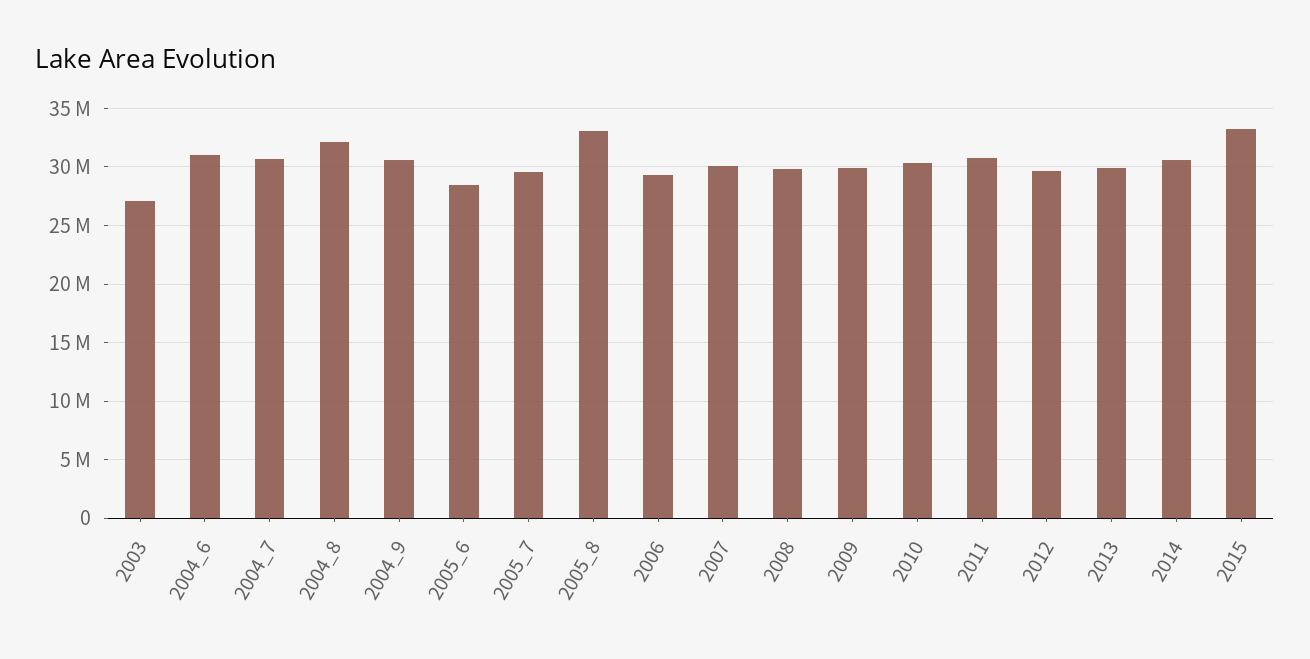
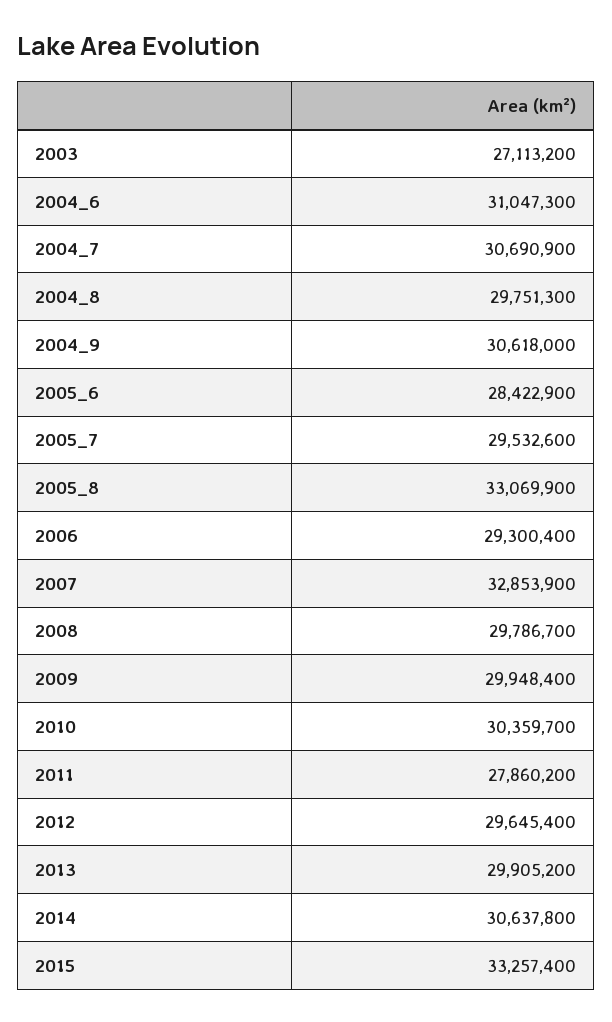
  {
    "2003": 27113200,
    "2004_6": 31047300,
    "2004_7": 30690900,
-   "2004_8": 32000000,
+   "2004_8": 29751300,
    "2004_9": 30618000,
    "2005_6": 28422900,
    "2005_7": 29532600,
    "2005_8": 33069900,
    "2006": 29300400,
-   "2007": 30000000,
+   "2007": 32853900,
    "2008": 29786700,
    "2009": 29948400,
    "2010": 30359700,
-   "2011": 31000000,
+   "2011": 27860200,
    "2012": 29645400,
    "2013": 29905200,
    "2014": 30637800,
    "2015": 33257400
  }

